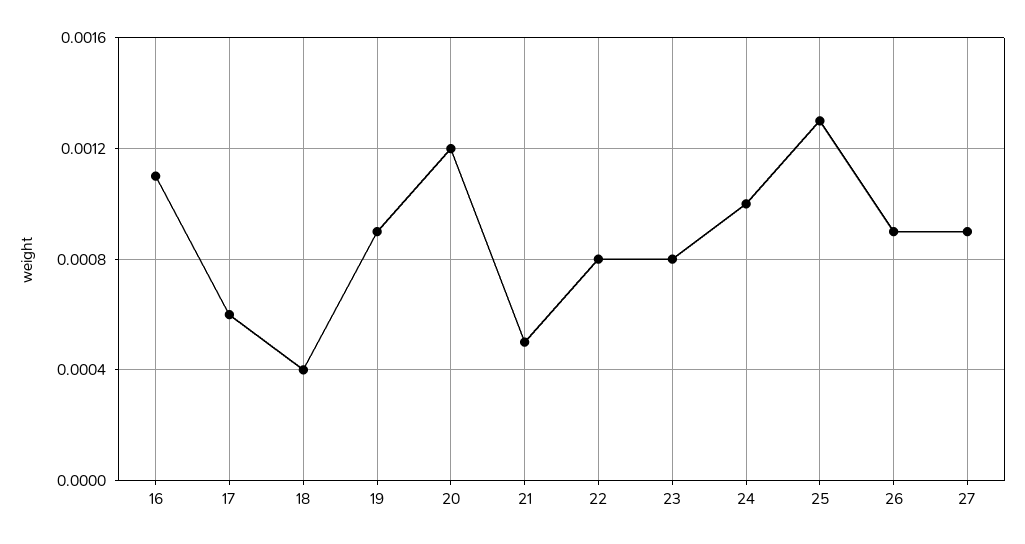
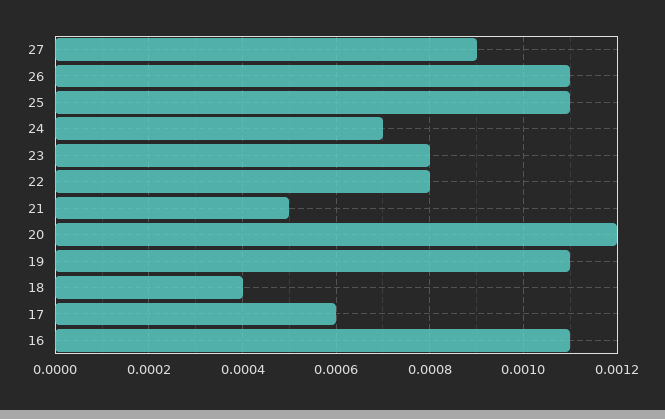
  {
    "16": 0.0011,
    "17": 0.0006,
    "18": 0.0004,
-   "19": 0.0009,
+   "19": 0.0011,
    "20": 0.0012,
    "21": 0.0005,
    "22": 0.0008,
    "23": 0.0008,
-   "24": 0.001,
+   "24": 0.0007,
-   "25": 0.0013,
+   "25": 0.0011,
-   "26": 0.0009,
+   "26": 0.0011,
    "27": 0.0009
  }

